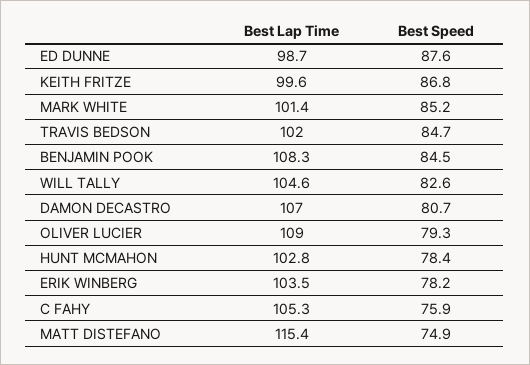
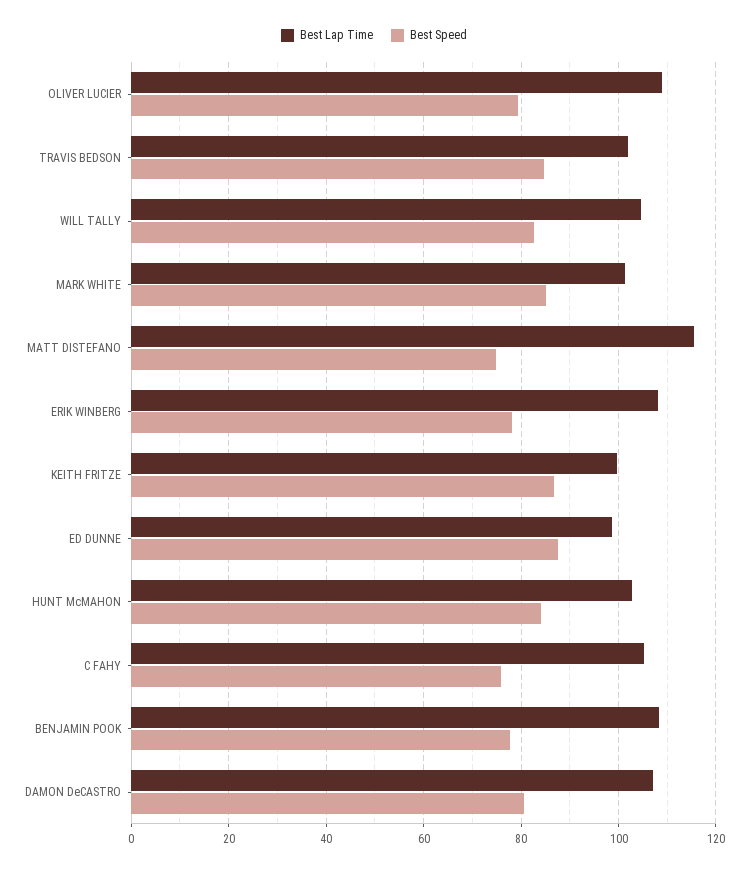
  {
    "Best Lap Time": {
      "ED DUNNE": 98.7,
      "KEITH FRITZE": 99.6,
      "MARK WHITE": 101.4,
      "TRAVIS BEDSON": 102,
      "BENJAMIN POOK": 108.3,
      "WILL TALLY": 104.6,
      "DAMON DECASTRO": 107,
      "OLIVER LUCIER": 109,
      "HUNT MCMAHON": 102.8,
-     "ERIK WINBERG": 103.5,
+     "ERIK WINBERG": 108,
      "C FAHY": 105.3,
      "MATT DISTEFANO": 115.4
    },
    "Best Speed": {
      "ED DUNNE": 87.6,
      "KEITH FRITZE": 86.8,
      "MARK WHITE": 85.2,
      "TRAVIS BEDSON": 84.7,
-     "BENJAMIN POOK": 84.5,
+     "BENJAMIN POOK": 78,
      "WILL TALLY": 82.6,
      "DAMON DECASTRO": 80.7,
      "OLIVER LUCIER": 79.3,
-     "HUNT MCMAHON": 78.4,
+     "HUNT MCMAHON": 84,
      "ERIK WINBERG": 78.2,
      "C FAHY": 75.9,
      "MATT DISTEFANO": 74.9
    }
  }

